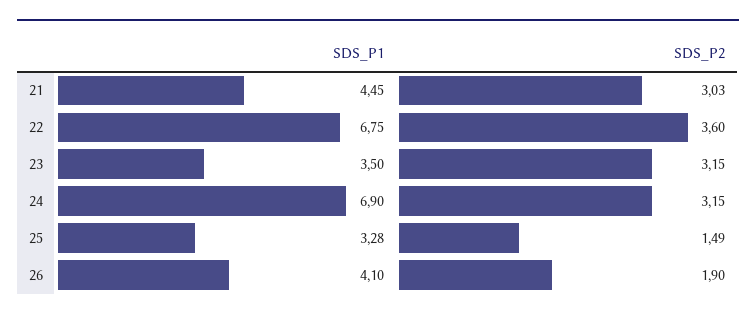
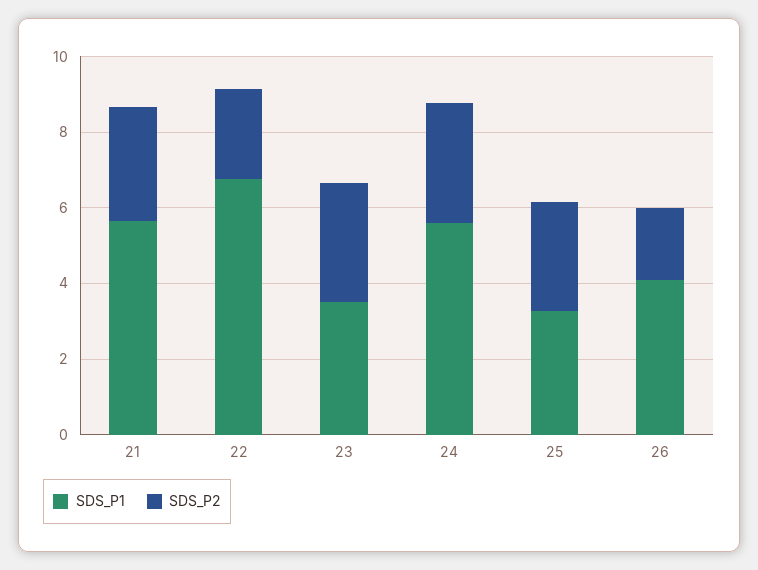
  {
    "SDS_P1": {
-     "21": 4.45,
+     "21": 5.5,
      "22": 6.75,
      "23": 3.5,
-     "24": 6.9,
+     "24": 5.5,
      "25": 3.28,
      "26": 4.1
    },
    "SDS_P2": {
      "21": 3.03,
-     "22": 3.6,
+     "22": 2.5,
      "23": 3.15,
      "24": 3.15,
-     "25": 1.49,
+     "25": 3,
      "26": 1.9
    }
  }

